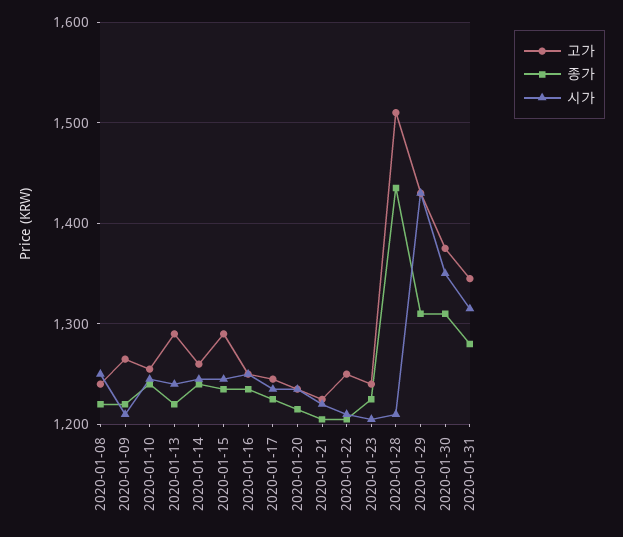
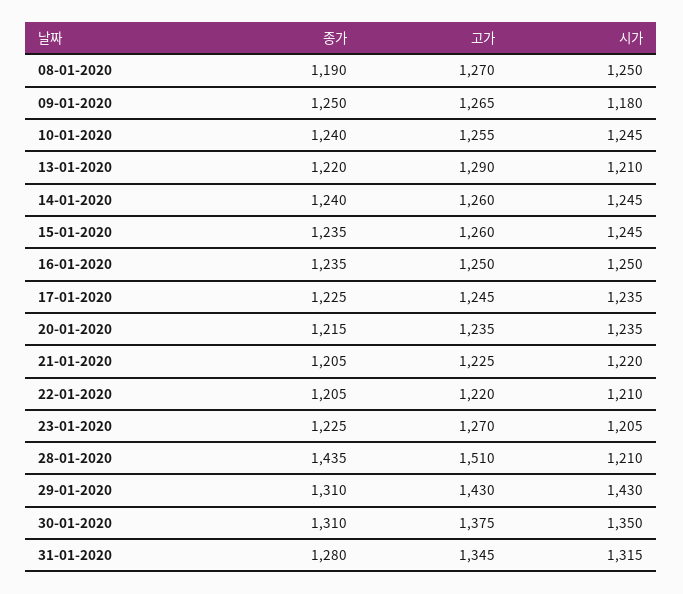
  {
    "고가": {
-     "2020-01-08": 1240,
+     "2020-01-08": 1270,
      "2020-01-09": 1265,
      "2020-01-10": 1255,
      "2020-01-13": 1290,
      "2020-01-14": 1260,
-     "2020-01-15": 1290,
+     "2020-01-15": 1260,
      "2020-01-16": 1250,
      "2020-01-17": 1245,
      "2020-01-20": 1235,
      "2020-01-21": 1225,
-     "2020-01-22": 1250,
+     "2020-01-22": 1220,
-     "2020-01-23": 1240,
+     "2020-01-23": 1270,
      "2020-01-28": 1510,
      "2020-01-29": 1430,
      "2020-01-30": 1375,
      "2020-01-31": 1345
    },
    "종가": {
-     "2020-01-08": 1220,
+     "2020-01-08": 1190,
-     "2020-01-09": 1220,
+     "2020-01-09": 1250,
      "2020-01-10": 1240,
      "2020-01-13": 1220,
      "2020-01-14": 1240,
      "2020-01-15": 1235,
      "2020-01-16": 1235,
      "2020-01-17": 1225,
      "2020-01-20": 1215,
      "2020-01-21": 1205,
      "2020-01-22": 1205,
      "2020-01-23": 1225,
      "2020-01-28": 1435,
      "2020-01-29": 1310,
      "2020-01-30": 1310,
      "2020-01-31": 1280
    },
    "시가": {
      "2020-01-08": 1250,
-     "2020-01-09": 1210,
+     "2020-01-09": 1180,
      "2020-01-10": 1245,
-     "2020-01-13": 1240,
+     "2020-01-13": 1210,
      "2020-01-14": 1245,
      "2020-01-15": 1245,
      "2020-01-16": 1250,
      "2020-01-17": 1235,
      "2020-01-20": 1235,
      "2020-01-21": 1220,
      "2020-01-22": 1210,
      "2020-01-23": 1205,
      "2020-01-28": 1210,
      "2020-01-29": 1430,
      "2020-01-30": 1350,
      "2020-01-31": 1315
    }
  }

